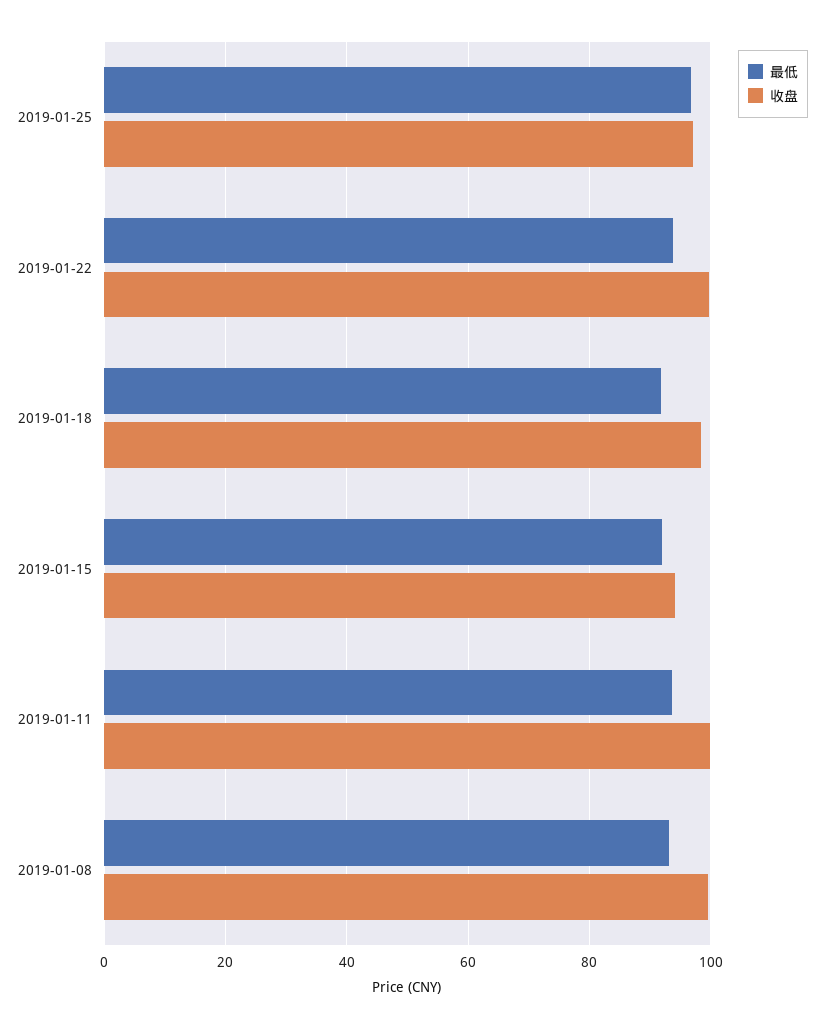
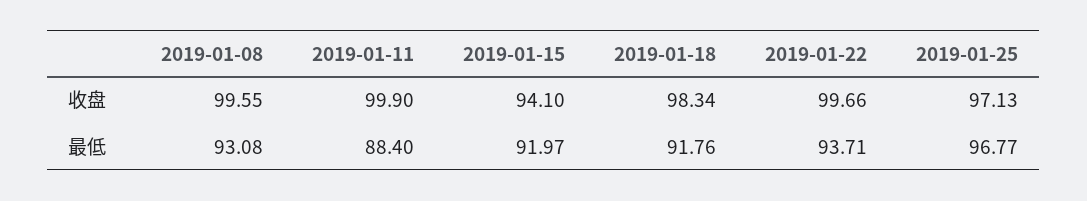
  {
    "最低": {
      "2019-01-25": 96.77,
      "2019-01-22": 93.71,
      "2019-01-18": 91.76,
      "2019-01-15": 91.97,
-     "2019-01-11": 94,
+     "2019-01-11": 88.4,
      "2019-01-08": 93.08
    },
    "收盘": {
      "2019-01-25": 97.13,
      "2019-01-22": 99.66,
      "2019-01-18": 98.34,
      "2019-01-15": 94.1,
      "2019-01-11": 99.9,
      "2019-01-08": 99.55
    }
  }

